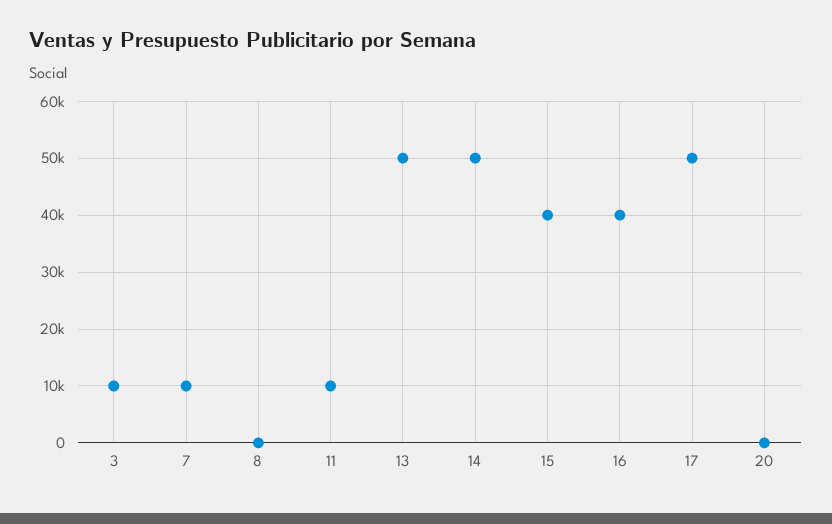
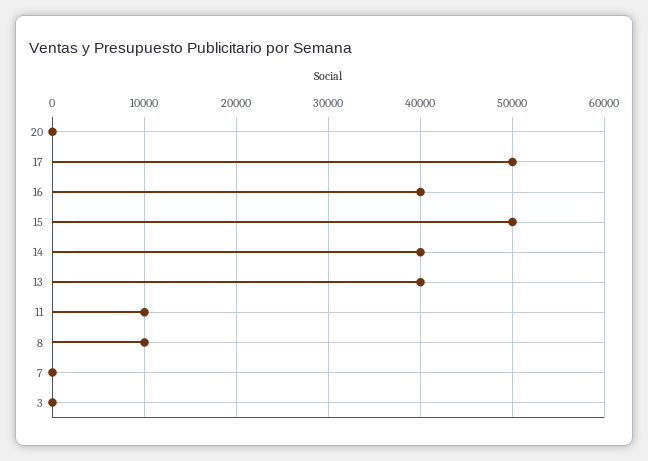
  {
-   "3": 10000,
+   "3": 0,
-   "7": 10000,
+   "7": 0,
-   "8": 0,
+   "8": 10000,
    "11": 10000,
-   "13": 50000,
+   "13": 40000,
-   "14": 50000,
+   "14": 40000,
-   "15": 40000,
+   "15": 50000,
    "16": 40000,
    "17": 50000,
    "20": 0
  }

